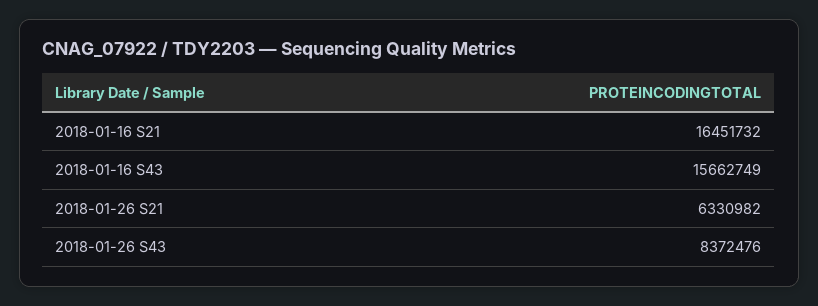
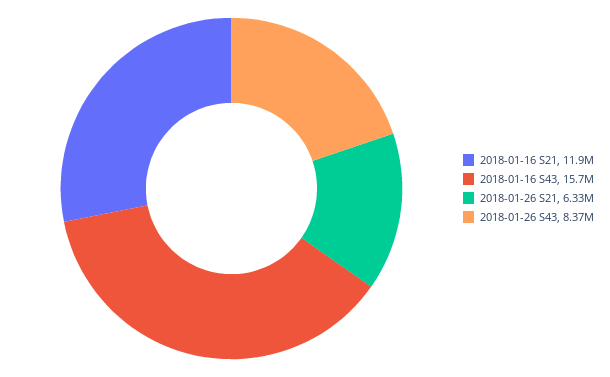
  {
-   "2018-01-16 S21": 16451732,
+   "2018-01-16 S21": 11900000,
    "2018-01-16 S43": 15662749,
    "2018-01-26 S21": 6330982,
    "2018-01-26 S43": 8372476
  }

